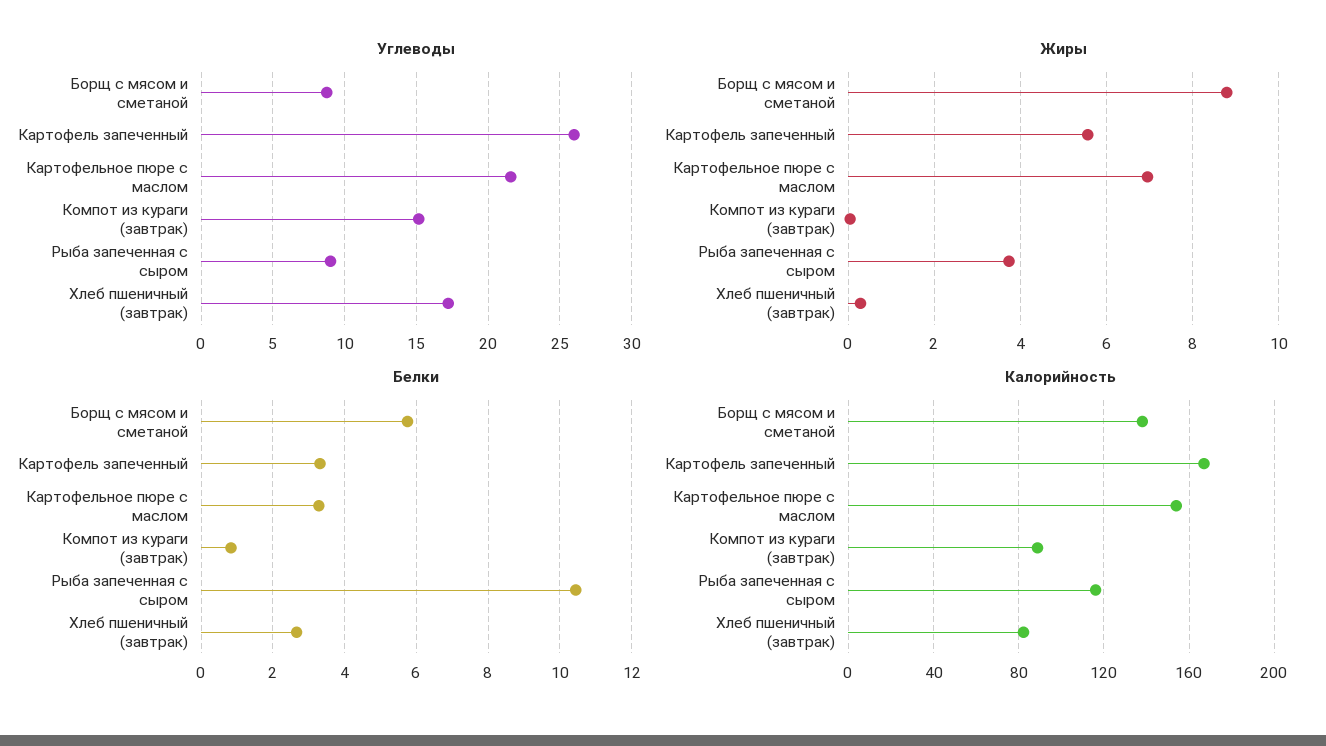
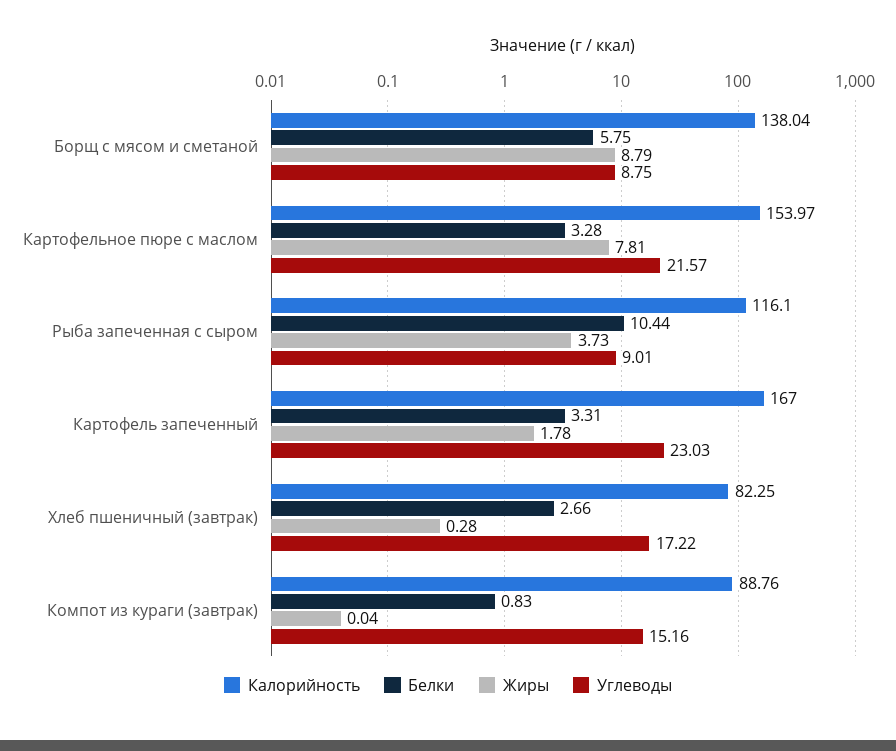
  {
    "Углеводы": {
      "Борщ с мясом и сметаной": 8.75,
-     "Картофель запеченный": 26,
+     "Картофель запеченный": 23.03,
      "Картофельное пюре с маслом": 21.57,
      "Компот из кураги (завтрак)": 15.16,
      "Рыба запеченная с сыром": 9.01,
      "Хлеб пшеничный (завтрак)": 17.22
    },
    "Жиры": {
      "Борщ с мясом и сметаной": 8.79,
-     "Картофель запеченный": 5.6,
+     "Картофель запеченный": 1.78,
-     "Картофельное пюре с маслом": 7,
+     "Картофельное пюре с маслом": 7.81,
      "Компот из кураги (завтрак)": 0.04,
      "Рыба запеченная с сыром": 3.73,
      "Хлеб пшеничный (завтрак)": 0.28
    },
    "Белки": {
      "Борщ с мясом и сметаной": 5.75,
      "Картофель запеченный": 3.31,
      "Картофельное пюре с маслом": 3.28,
      "Компот из кураги (завтрак)": 0.83,
      "Рыба запеченная с сыром": 10.44,
      "Хлеб пшеничный (завтрак)": 2.66
    },
    "Калорийность": {
      "Борщ с мясом и сметаной": 138.04,
      "Картофель запеченный": 167,
      "Картофельное пюре с маслом": 153.97,
      "Компот из кураги (завтрак)": 88.76,
      "Рыба запеченная с сыром": 116.1,
      "Хлеб пшеничный (завтрак)": 82.25
    }
  }

